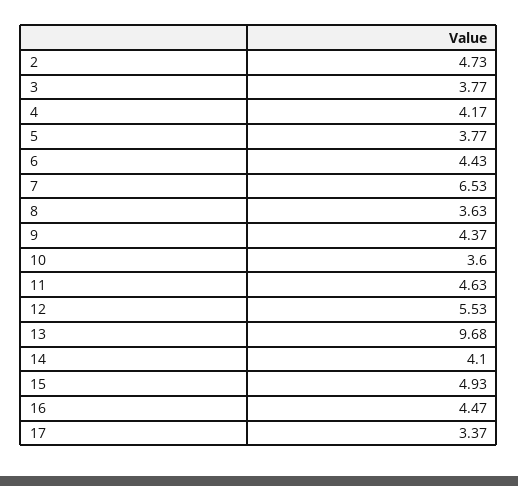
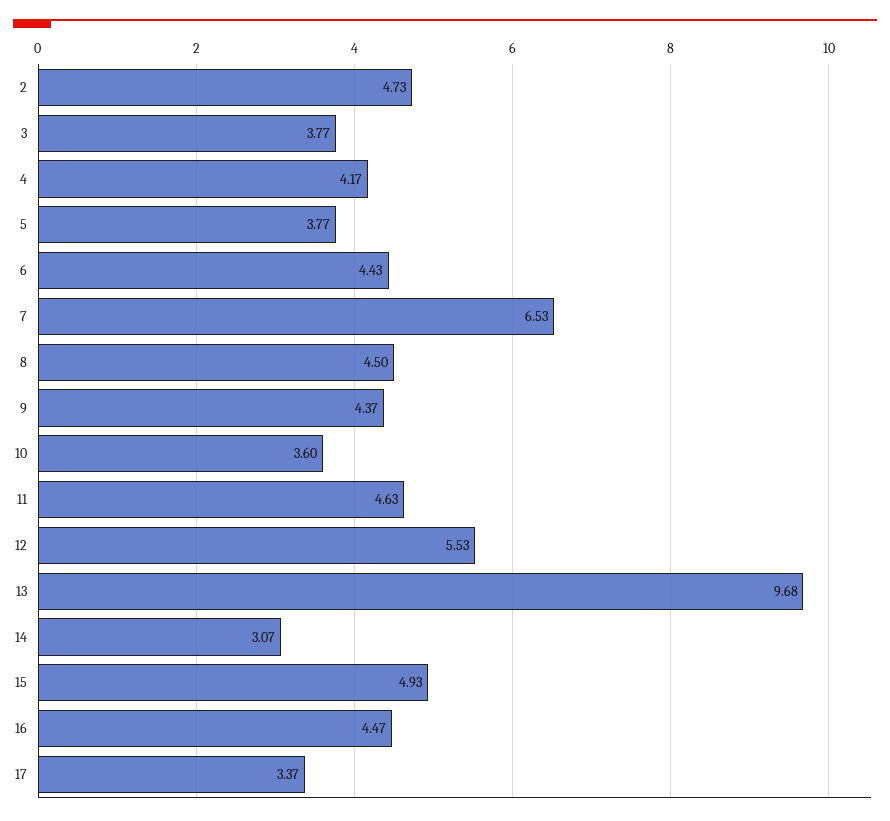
  {
    "2": 4.73,
    "3": 3.77,
    "4": 4.17,
    "5": 3.77,
    "6": 4.43,
    "7": 6.53,
-   "8": 3.63,
+   "8": 4.5,
    "9": 4.37,
    "10": 3.6,
    "11": 4.63,
    "12": 5.53,
    "13": 9.68,
-   "14": 4.1,
+   "14": 3.07,
    "15": 4.93,
    "16": 4.47,
    "17": 3.37
  }

